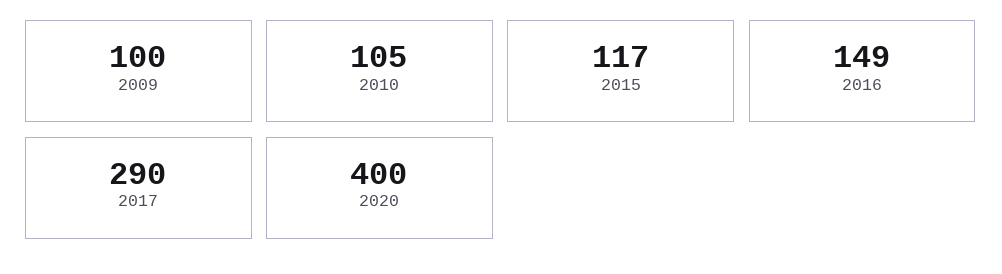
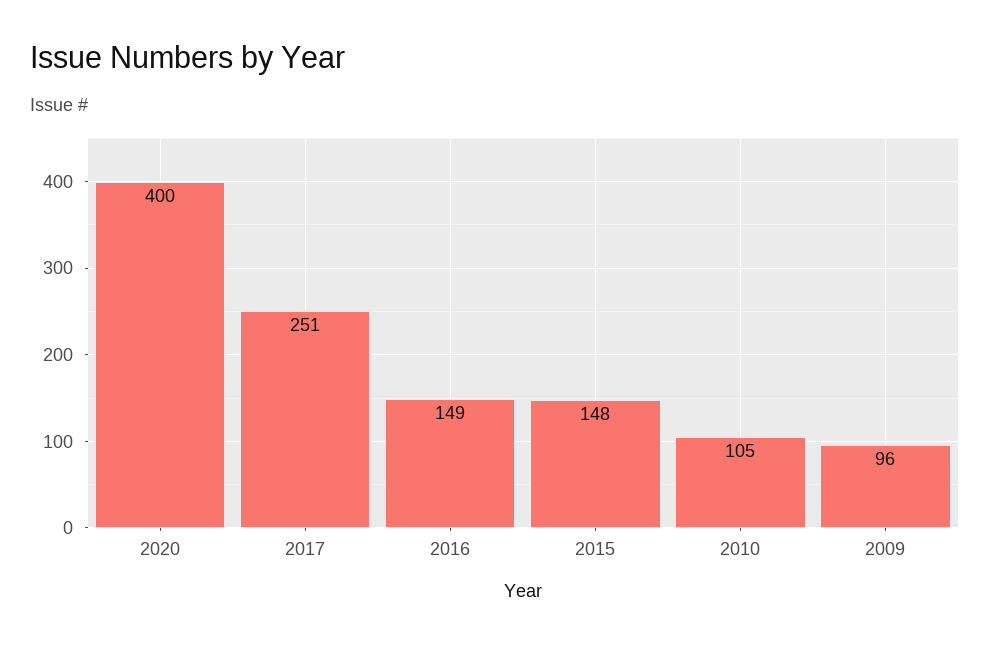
  {
-   "2009": 100,
+   "2009": 96,
    "2010": 105,
-   "2015": 117,
+   "2015": 148,
    "2016": 149,
-   "2017": 290,
+   "2017": 251,
    "2020": 400
  }

